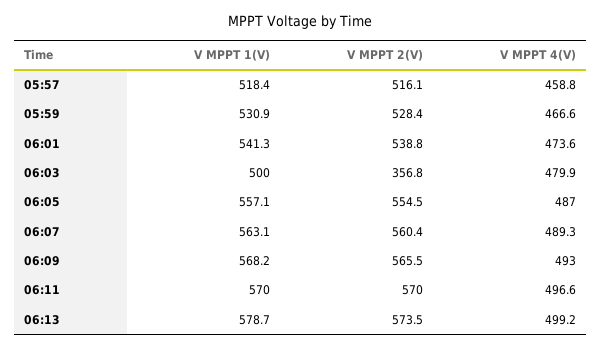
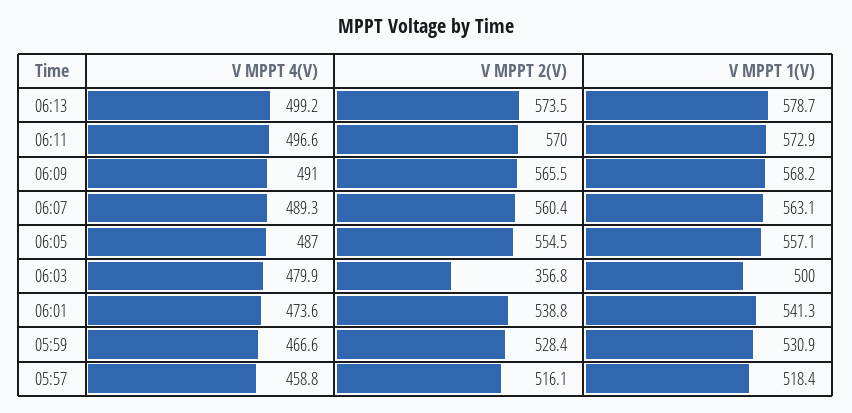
  {
    "V MPPT 1(V)": {
      "05:57": 518.4,
      "05:59": 530.9,
      "06:01": 541.3,
      "06:03": 500,
      "06:05": 557.1,
      "06:07": 563.1,
      "06:09": 568.2,
-     "06:11": 570,
+     "06:11": 572.9,
      "06:13": 578.7
    },
    "V MPPT 2(V)": {
      "05:57": 516.1,
      "05:59": 528.4,
      "06:01": 538.8,
      "06:03": 356.8,
      "06:05": 554.5,
      "06:07": 560.4,
      "06:09": 565.5,
      "06:11": 570,
      "06:13": 573.5
    },
    "V MPPT 4(V)": {
      "05:57": 458.8,
      "05:59": 466.6,
      "06:01": 473.6,
      "06:03": 479.9,
      "06:05": 487,
      "06:07": 489.3,
-     "06:09": 493,
+     "06:09": 491,
      "06:11": 496.6,
      "06:13": 499.2
    }
  }

